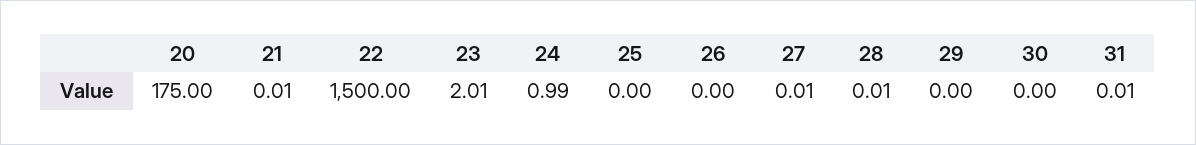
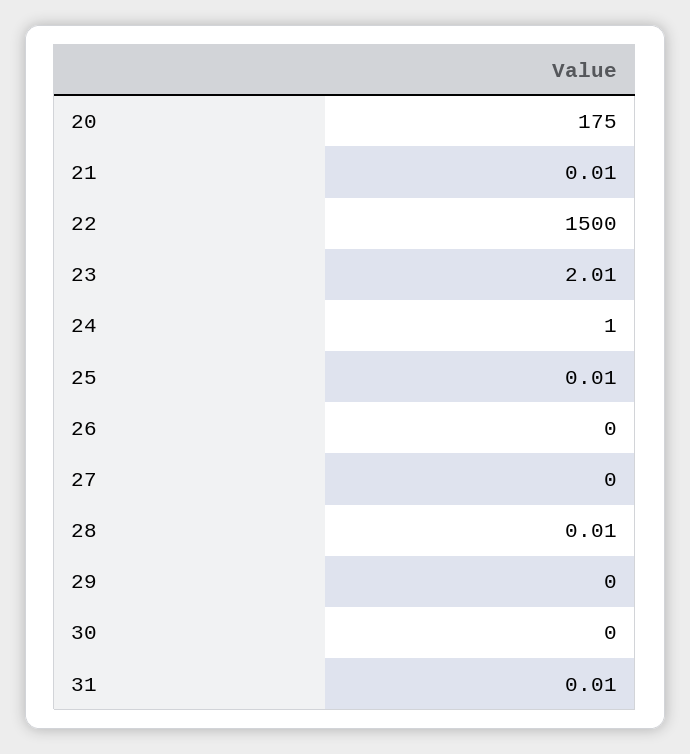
  {
    "20": 175,
    "21": 0.01,
    "22": 1500,
    "23": 2.01,
-   "24": 0.99,
+   "24": 1,
-   "25": 0,
+   "25": 0.01,
    "26": 0,
-   "27": 0.01,
+   "27": 0,
    "28": 0.01,
    "29": 0,
    "30": 0,
    "31": 0.01
  }

